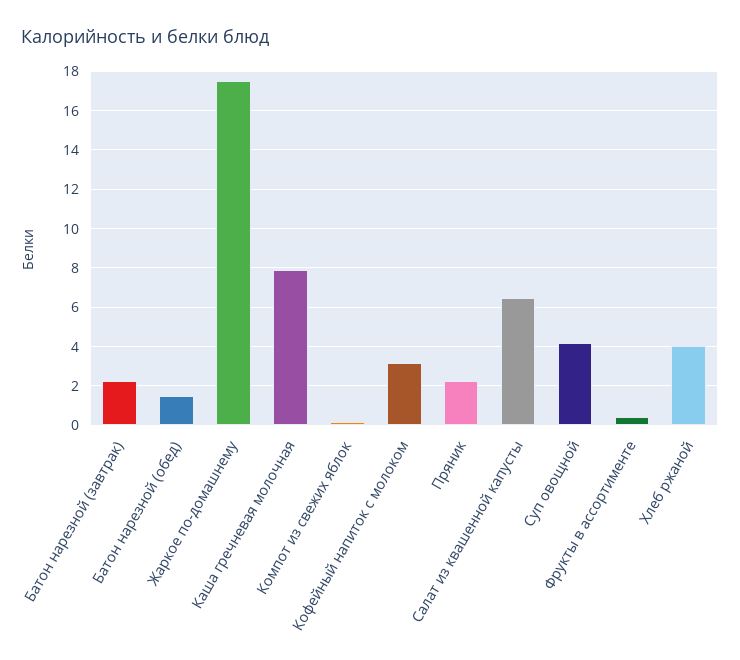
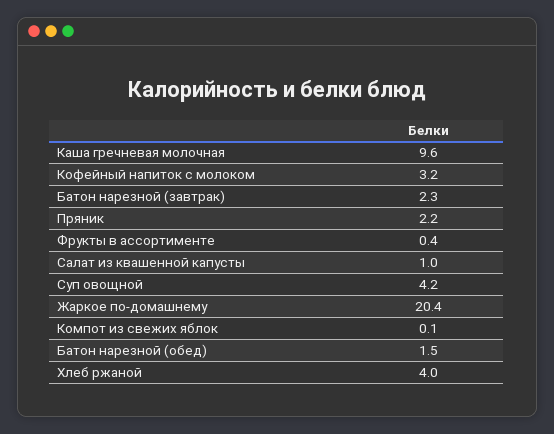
  {
    "Батон нарезной (завтрак)": 2.3,
    "Батон нарезной (обед)": 1.5,
-   "Жаркое по-домашнему": 17.5,
+   "Жаркое по-домашнему": 20.4,
-   "Каша гречневая молочная": 8,
+   "Каша гречневая молочная": 9.6,
    "Компот из свежих яблок": 0.1,
    "Кофейный напиток с молоком": 3.2,
    "Пряник": 2.2,
-   "Салат из квашенной капусты": 6.5,
+   "Салат из квашенной капусты": 1,
    "Суп овощной": 4.2,
    "Фрукты в ассортименте": 0.4,
    "Хлеб ржаной": 4
  }

